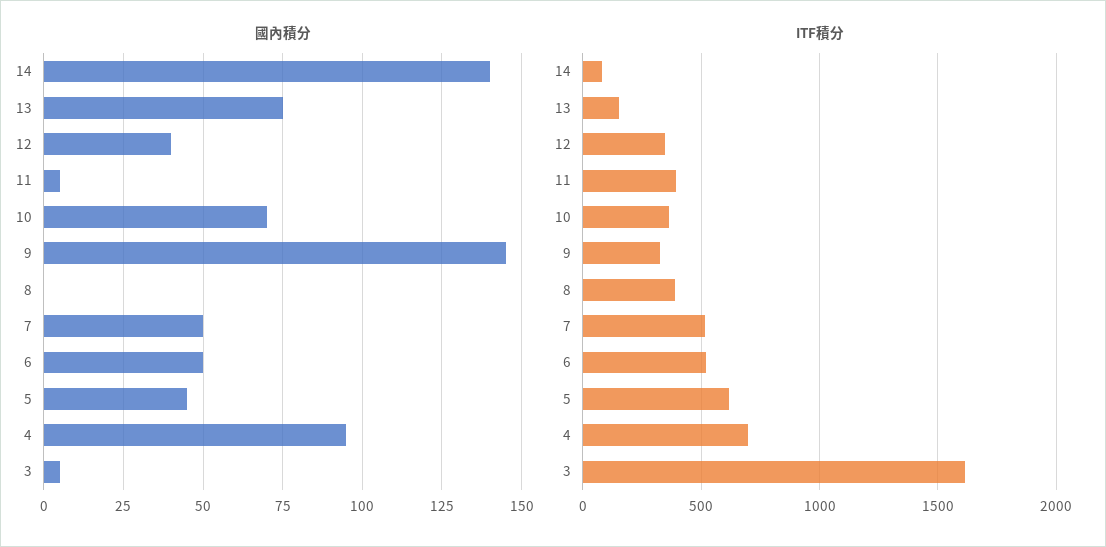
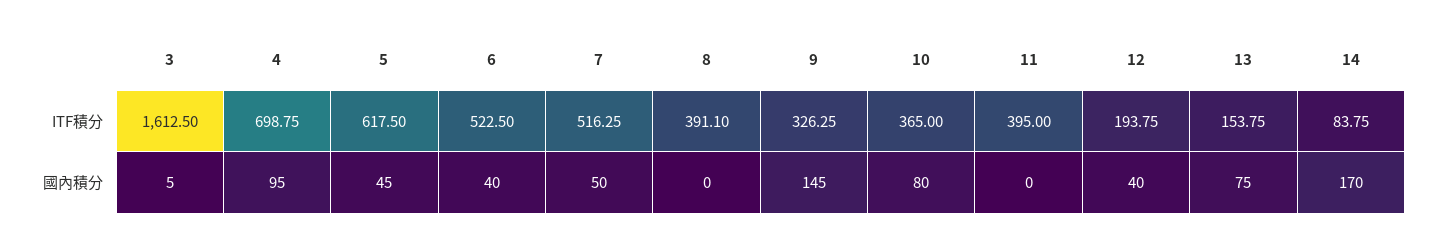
  {
    "國內積分": {
-     "14": 140,
+     "14": 170,
      "13": 75,
      "12": 40,
-     "11": 5,
+     "11": 0,
-     "10": 70,
+     "10": 80,
      "9": 145,
      "8": 0,
      "7": 50,
-     "6": 50,
+     "6": 40,
      "5": 45,
      "4": 95,
      "3": 5
    },
    "ITF積分": {
      "14": 83.75,
      "13": 153.75,
-     "12": 350,
+     "12": 193.75,
      "11": 395,
      "10": 365,
      "9": 326.25,
      "8": 391.1,
      "7": 516.25,
      "6": 522.5,
      "5": 617.5,
      "4": 698.75,
      "3": 1612.5
    }
  }

